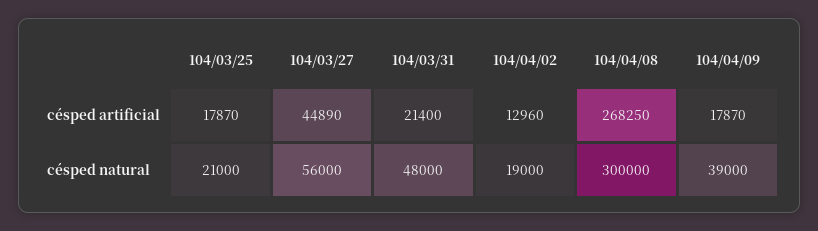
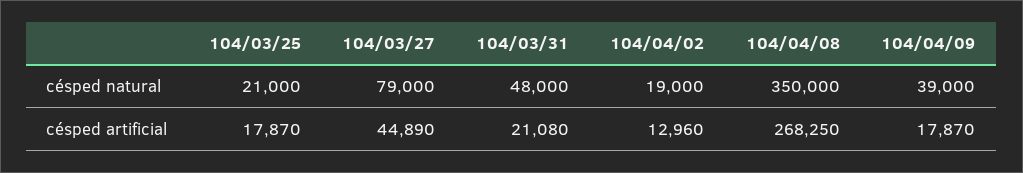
  {
    "104/03/25": {
      "césped artificial": 17870,
      "césped natural": 21000
    },
    "104/03/27": {
      "césped artificial": 44890,
-     "césped natural": 56000
+     "césped natural": 79000
    },
    "104/03/31": {
-     "césped artificial": 21400,
+     "césped artificial": 21080,
      "césped natural": 48000
    },
    "104/04/02": {
      "césped artificial": 12960,
      "césped natural": 19000
    },
    "104/04/08": {
      "césped artificial": 268250,
-     "césped natural": 300000
+     "césped natural": 350000
    },
    "104/04/09": {
      "césped artificial": 17870,
      "césped natural": 39000
    }
  }

